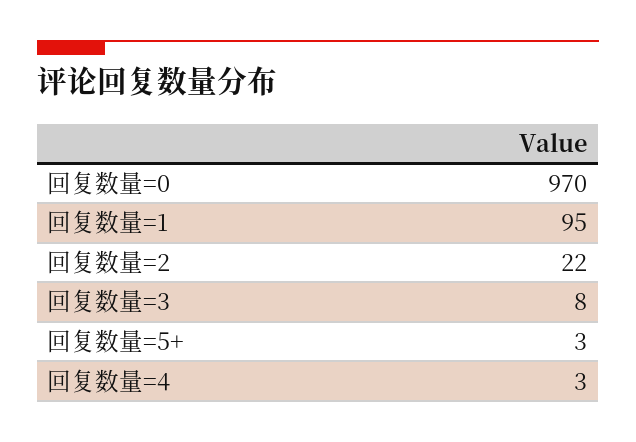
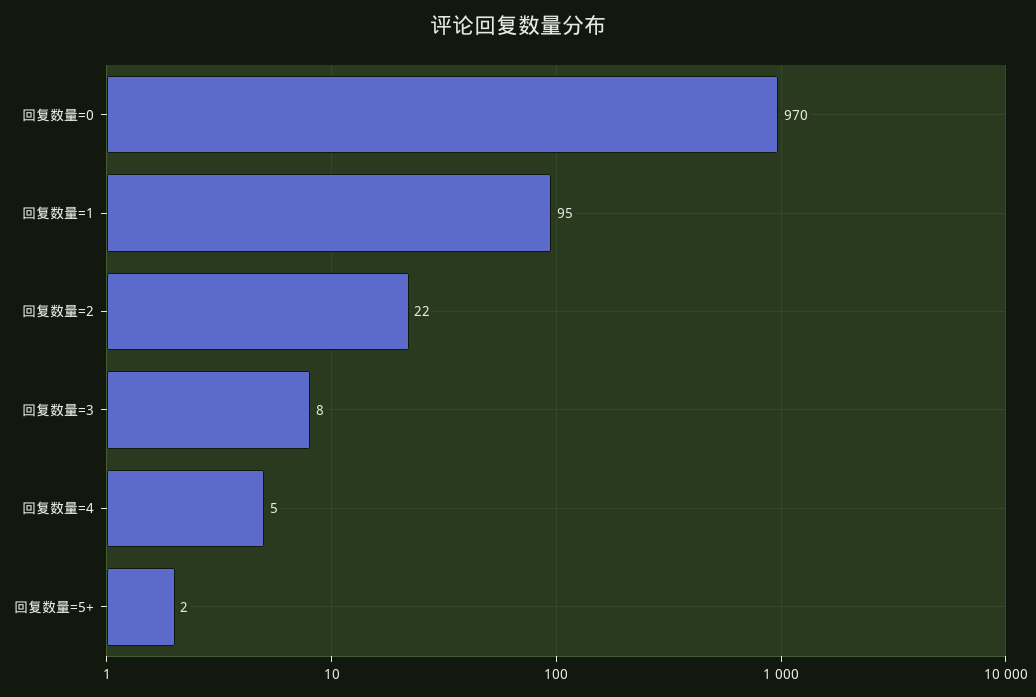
  {
    "回复数量=0": 970,
    "回复数量=1": 95,
    "回复数量=2": 22,
    "回复数量=3": 8,
-   "回复数量=5+": 3,
+   "回复数量=5+": 2,
-   "回复数量=4": 3
+   "回复数量=4": 5
  }

